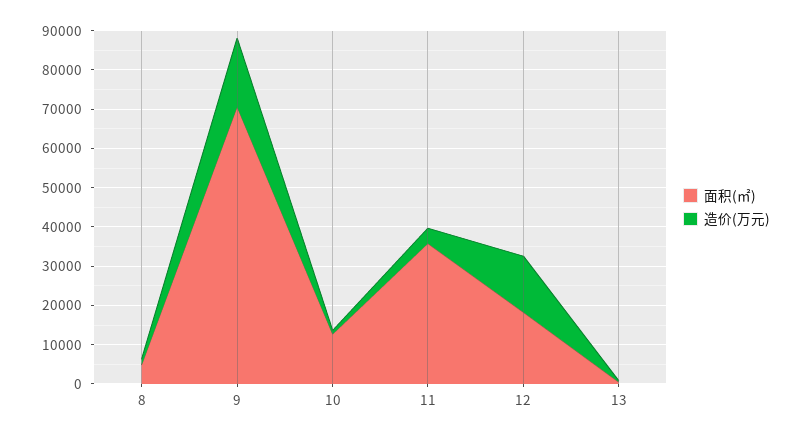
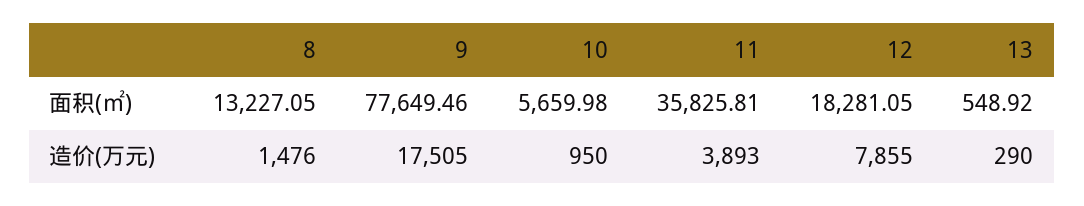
  {
    "面积(㎡)": {
-     "8": 5000,
+     "8": 13227.05,
-     "9": 70000,
+     "9": 77649.46,
-     "10": 12500,
+     "10": 5659.98,
      "11": 35825.81,
      "12": 18281.05,
      "13": 548.92
    },
    "造价(万元)": {
      "8": 1476,
      "9": 17505,
      "10": 950,
      "11": 3893,
-     "12": 15000,
+     "12": 7855,
      "13": 290
    }
  }

